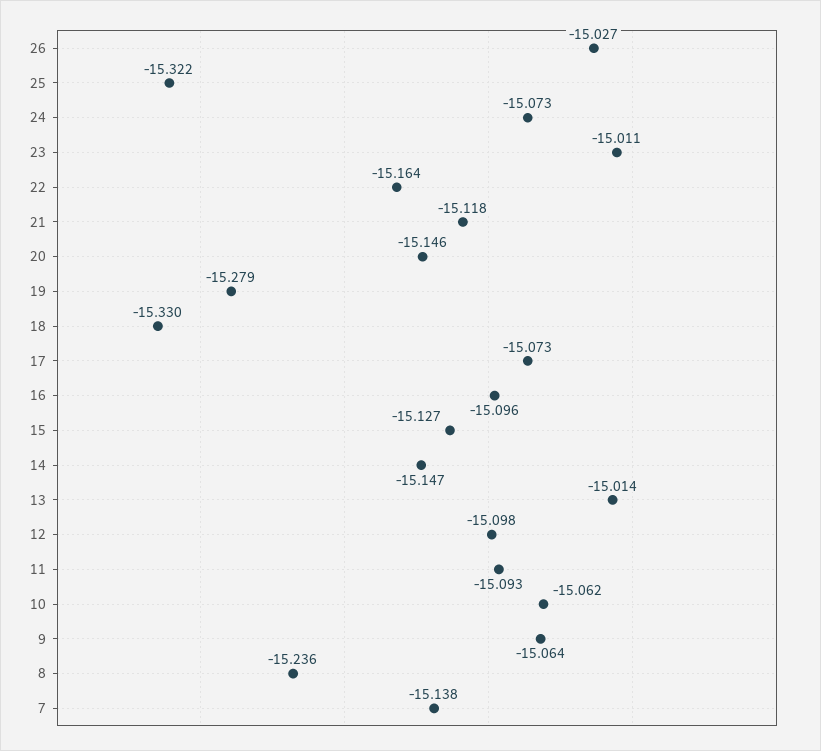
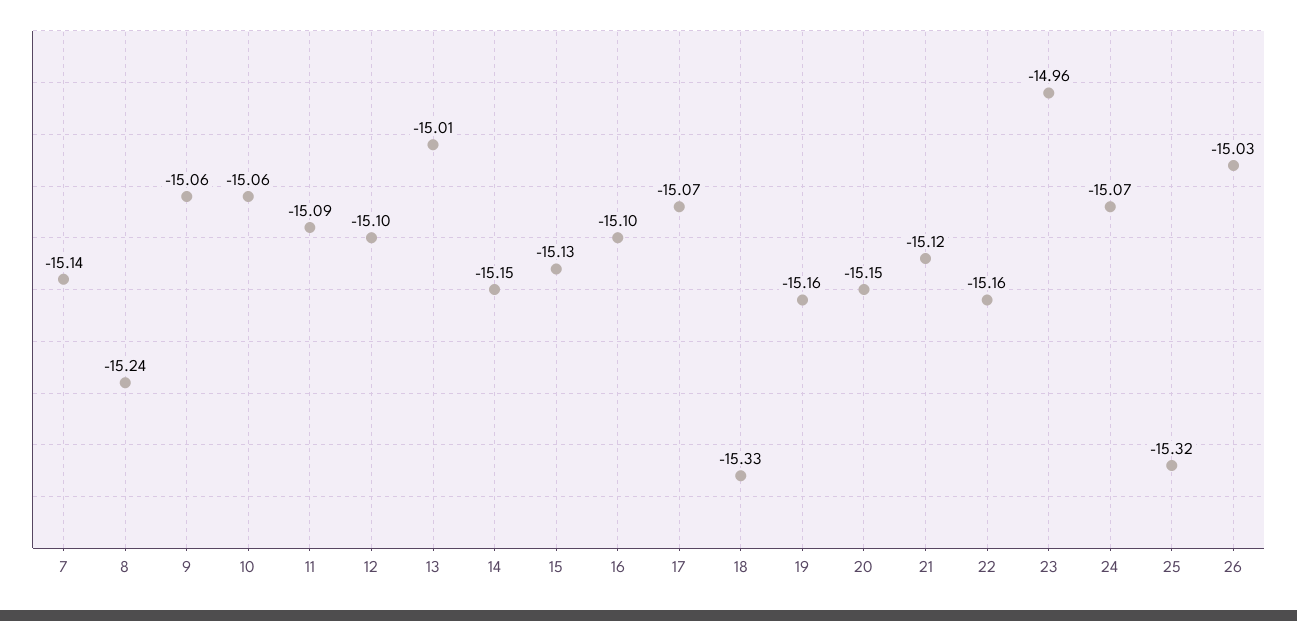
  {
    "26": -15.027,
    "25": -15.322,
    "24": -15.073,
-   "23": -15.011,
+   "23": -14.96,
    "22": -15.164,
    "21": -15.118,
    "20": -15.146,
-   "19": -15.279,
+   "19": -15.16,
    "18": -15.33,
    "17": -15.073,
    "16": -15.096,
    "15": -15.127,
    "14": -15.147,
    "13": -15.014,
    "12": -15.098,
    "11": -15.093,
    "10": -15.062,
    "9": -15.064,
    "8": -15.236,
    "7": -15.138
  }

